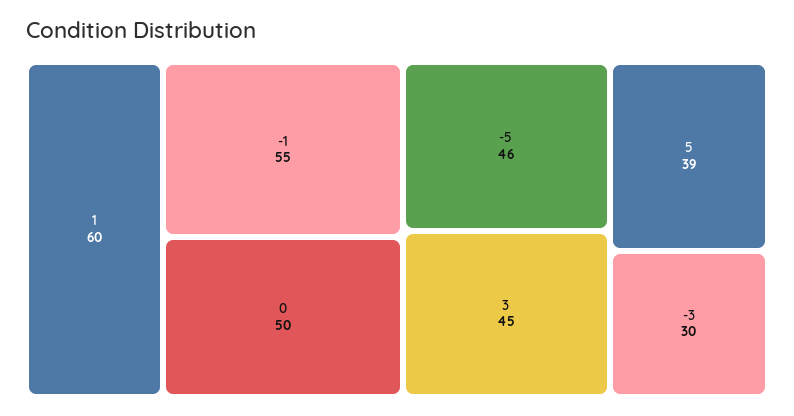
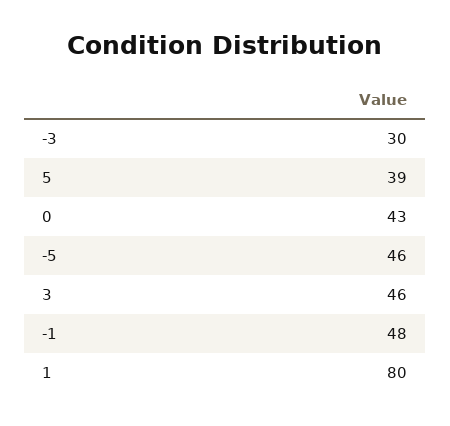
  {
-   "1": 60,
+   "1": 80,
-   "-1": 55,
+   "-1": 48,
-   "0": 50,
+   "0": 43,
    "-5": 46,
-   "3": 45,
+   "3": 46,
    "5": 39,
    "-3": 30
  }

